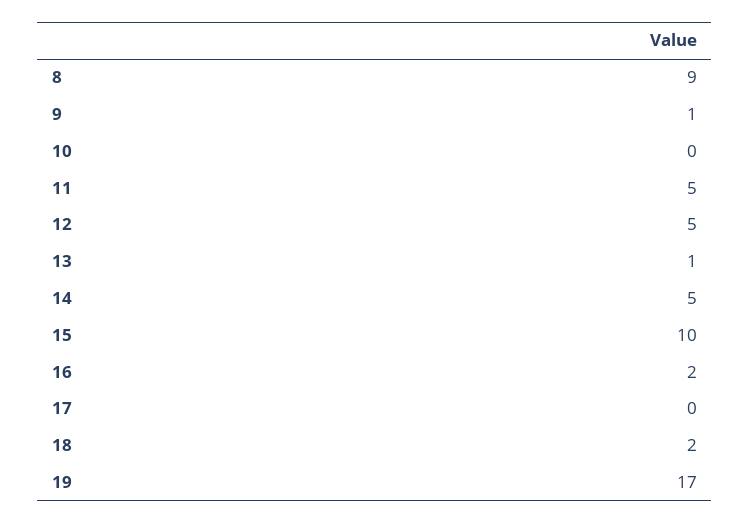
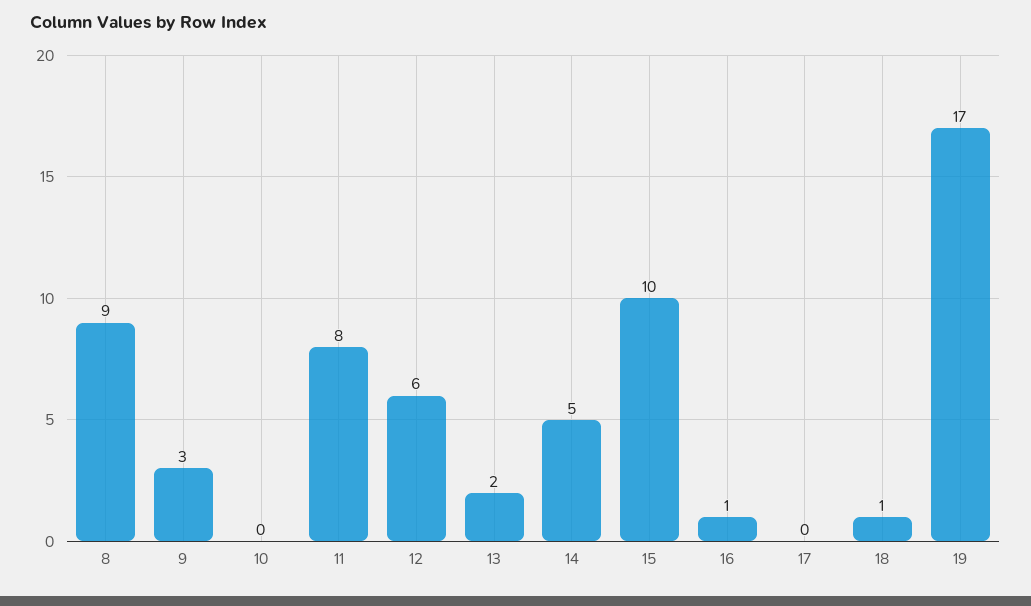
  {
    "8": 9,
-   "9": 1,
+   "9": 3,
    "10": 0,
-   "11": 5,
+   "11": 8,
-   "12": 5,
+   "12": 6,
-   "13": 1,
+   "13": 2,
    "14": 5,
    "15": 10,
-   "16": 2,
+   "16": 1,
    "17": 0,
-   "18": 2,
+   "18": 1,
    "19": 17
  }

